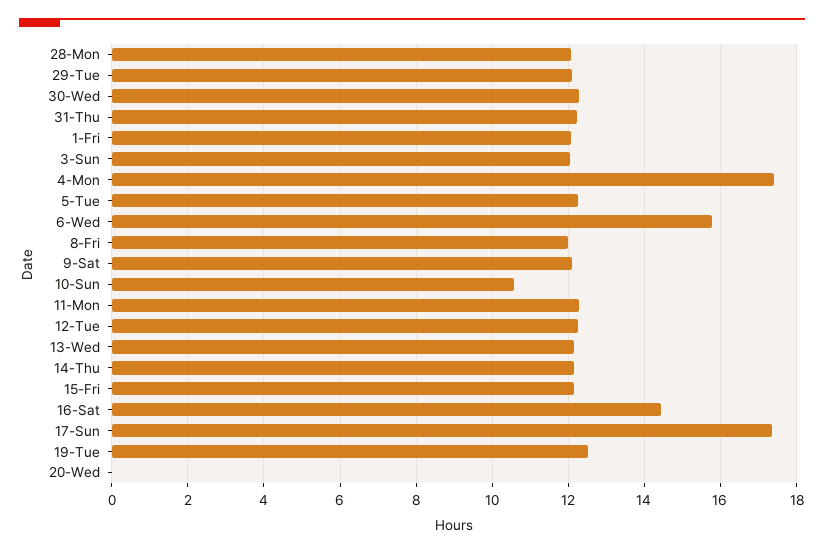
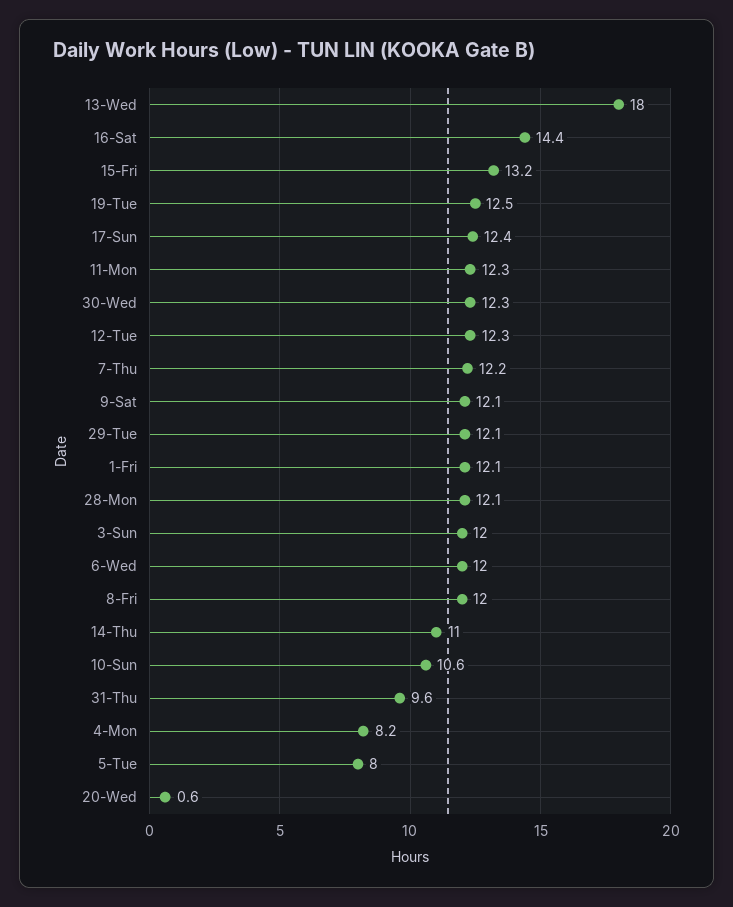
  {
    "28-Mon": 12.1,
    "29-Tue": 12.1,
    "30-Wed": 12.3,
-   "31-Thu": 12.2,
+   "31-Thu": 9.6,
    "1-Fri": 12.1,
    "3-Sun": 12,
-   "4-Mon": 17.4,
+   "4-Mon": 8.2,
-   "5-Tue": 12.2,
+   "5-Tue": 8,
-   "6-Wed": 15.8,
+   "6-Wed": 12,
    "8-Fri": 12,
    "9-Sat": 12.1,
    "10-Sun": 10.6,
    "11-Mon": 12.3,
    "12-Tue": 12.3,
-   "13-Wed": 12.2,
+   "13-Wed": 18,
-   "14-Thu": 12.2,
+   "14-Thu": 11,
-   "15-Fri": 12.2,
+   "15-Fri": 13.2,
    "16-Sat": 14.4,
-   "17-Sun": 17.4,
+   "17-Sun": 12.4,
    "19-Tue": 12.5,
-   "20-Wed": 0
+   "20-Wed": 0.6,
+   "7-Thu": 12.2
  }

